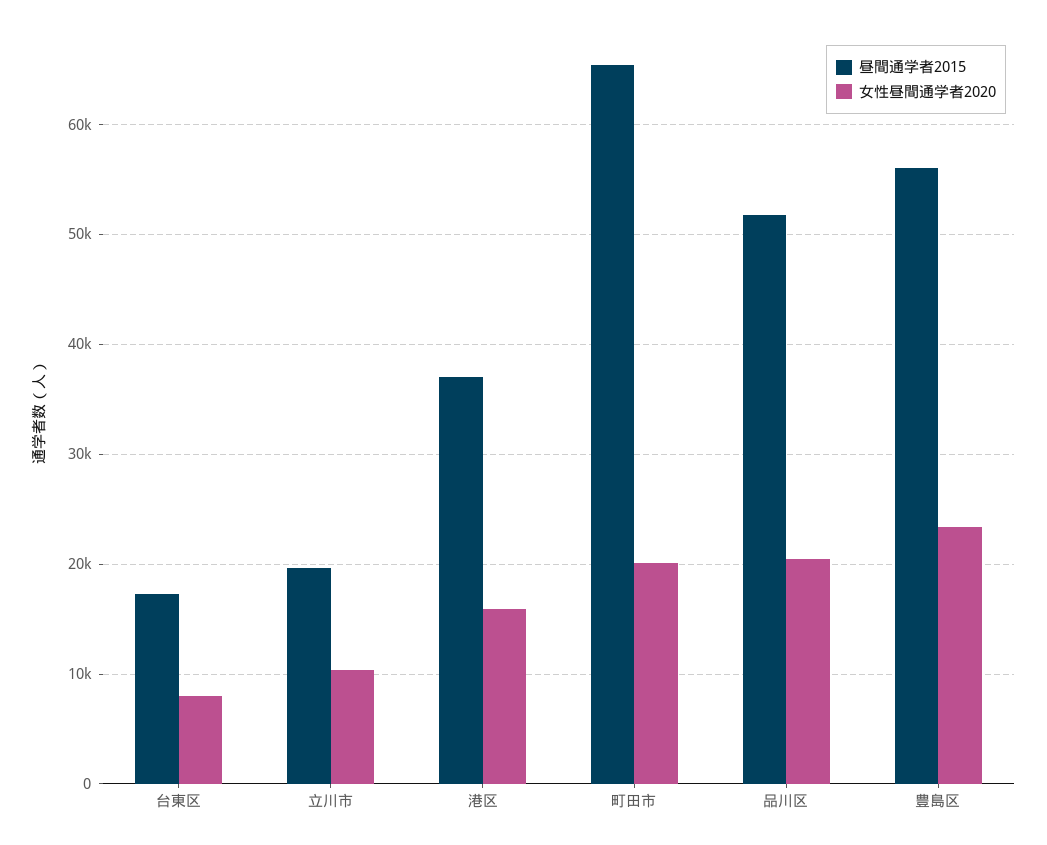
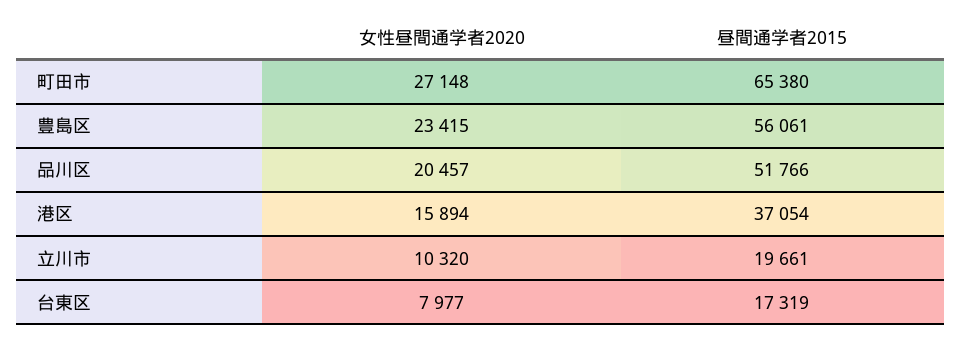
  {
    "昼間通学者2015": {
      "台東区": 17319,
      "立川市": 19661,
      "港区": 37054,
      "町田市": 65380,
      "品川区": 51766,
      "豊島区": 56061
    },
    "女性昼間通学者2020": {
      "台東区": 7977,
      "立川市": 10320,
      "港区": 15894,
-     "町田市": 20000,
+     "町田市": 27148,
      "品川区": 20457,
      "豊島区": 23415
    }
  }

